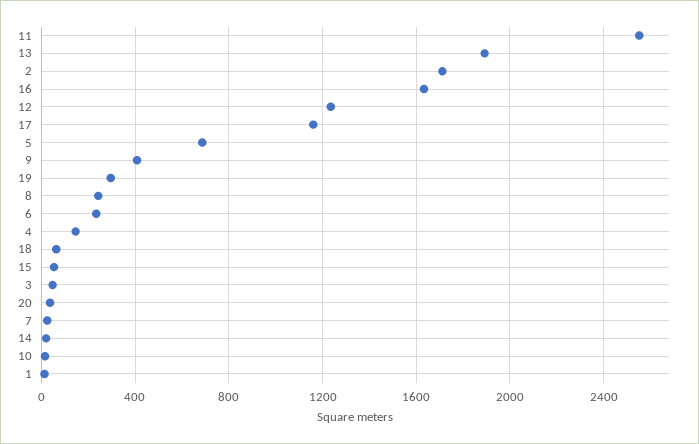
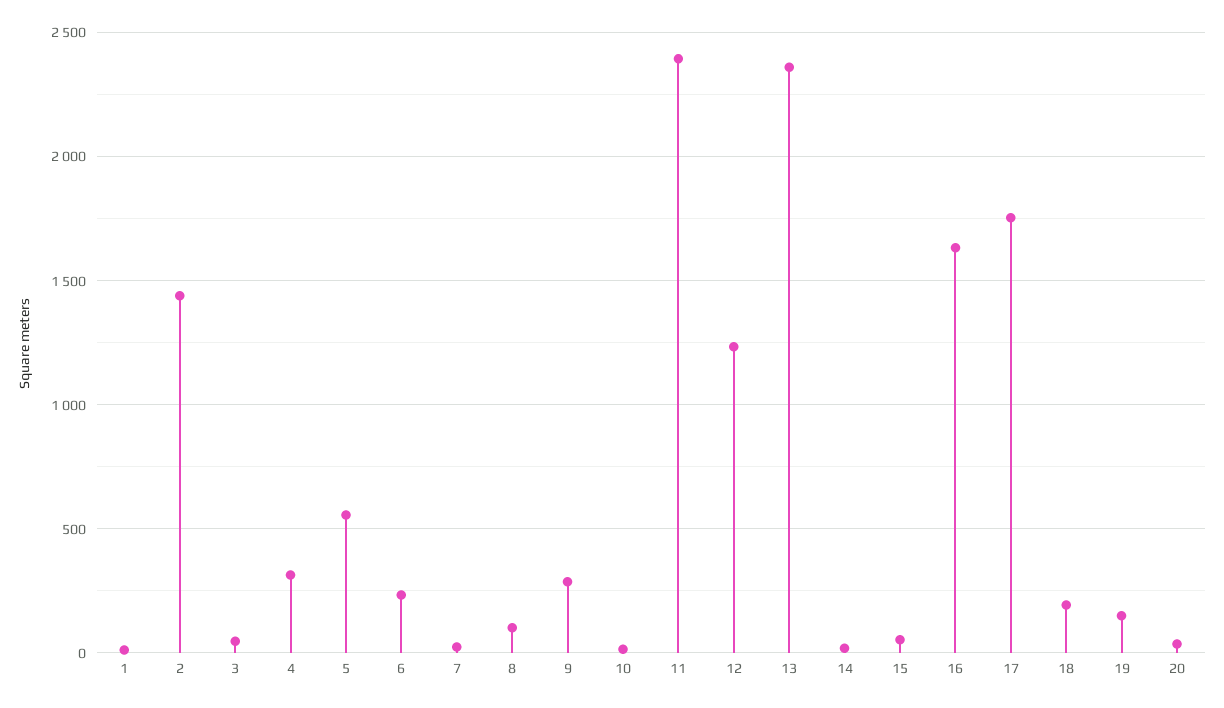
  {
-   "11": 2550,
+   "11": 2400,
-   "13": 1900,
+   "13": 2350,
-   "2": 1700,
+   "2": 1450,
    "16": 1650,
    "12": 1250,
-   "17": 1150,
+   "17": 1750,
-   "5": 700,
+   "5": 550,
-   "9": 400,
+   "9": 300,
-   "19": 300,
+   "19": 150,
-   "8": 250,
+   "8": 100,
    "6": 250,
-   "4": 150,
+   "4": 300,
-   "18": 50,
+   "18": 200,
    "15": 50,
    "3": 50,
    "20": 50,
    "7": 0,
    "14": 0,
    "10": 0,
    "1": 0
  }

